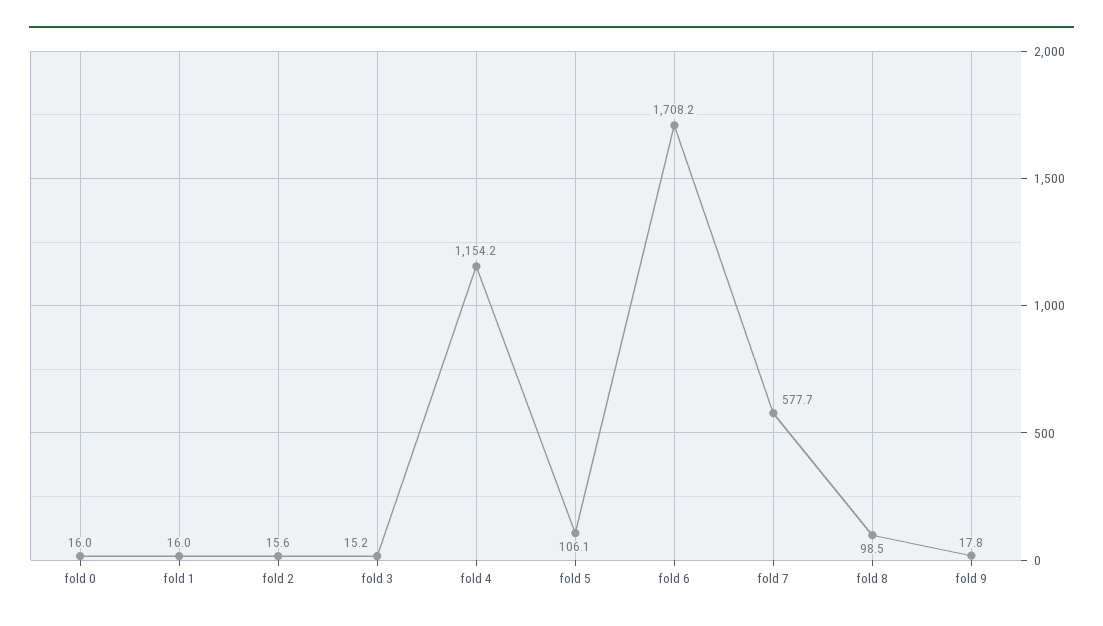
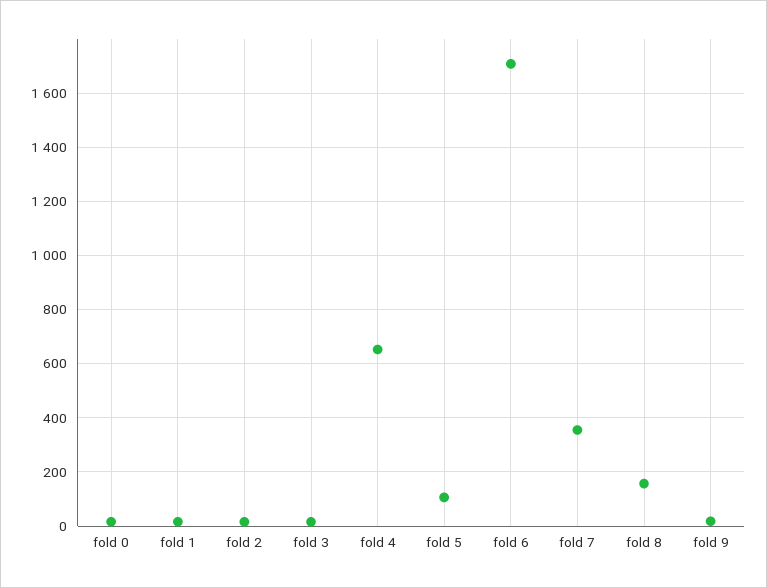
  {
    "fold 0": 16,
    "fold 1": 16,
    "fold 2": 15.6,
    "fold 3": 15.2,
-   "fold 4": 1154.2,
+   "fold 4": 650,
    "fold 5": 106.1,
    "fold 6": 1708.2,
-   "fold 7": 577.7,
+   "fold 7": 350,
-   "fold 8": 98.5,
+   "fold 8": 150,
    "fold 9": 17.8
  }

